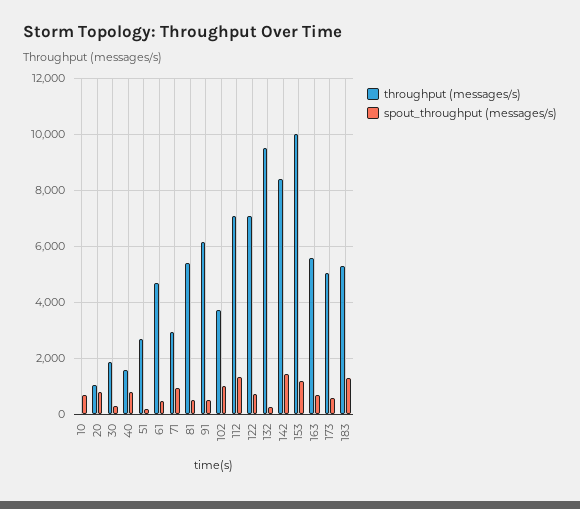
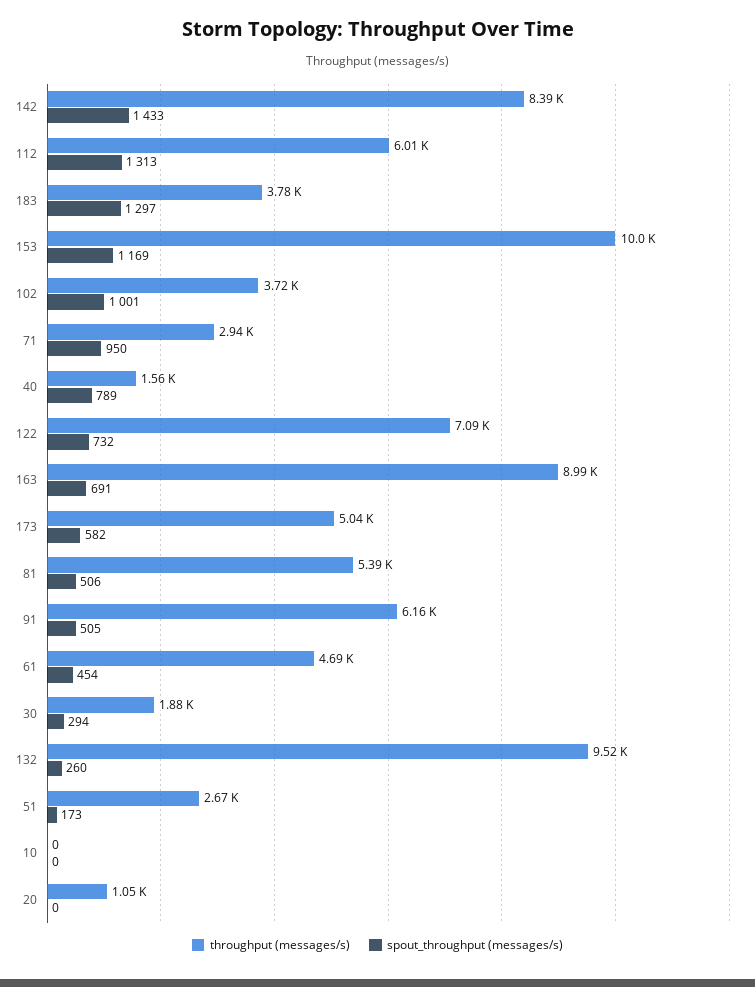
  {
    "throughput (messages/s)": {
      "10": 0,
      "20": 1050,
      "30": 1880,
      "40": 1560,
      "51": 2670,
      "61": 4690,
      "71": 2940,
      "81": 5390,
      "91": 6160,
      "102": 3720,
-     "112": 7000,
+     "112": 6010,
      "122": 7090,
      "132": 9520,
      "142": 8390,
      "153": 10000,
-     "163": 5500,
+     "163": 8990,
      "173": 5040,
-     "183": 5250
+     "183": 3780
    },
    "spout_throughput (messages/s)": {
-     "10": 750,
+     "10": 0,
-     "20": 750,
+     "20": 0,
      "30": 294,
      "40": 789,
      "51": 173,
      "61": 454,
      "71": 950,
      "81": 506,
      "91": 505,
      "102": 1001,
      "112": 1313,
      "122": 732,
      "132": 260,
      "142": 1433,
      "153": 1169,
      "163": 691,
      "173": 582,
      "183": 1297
    }
  }

